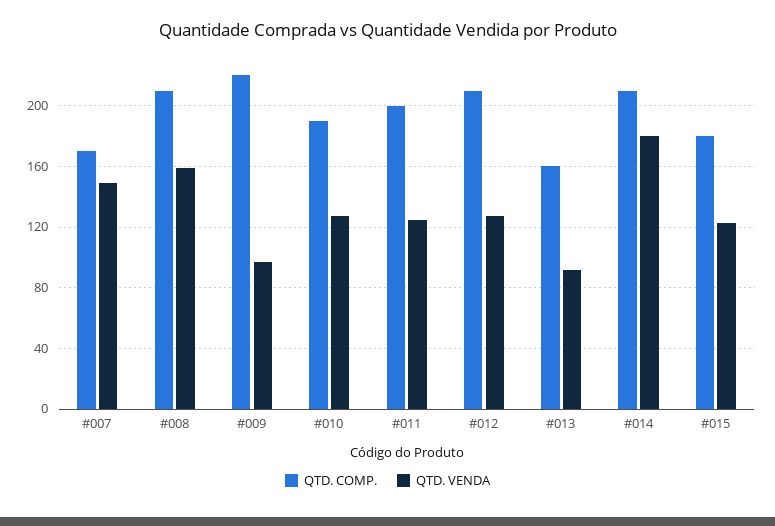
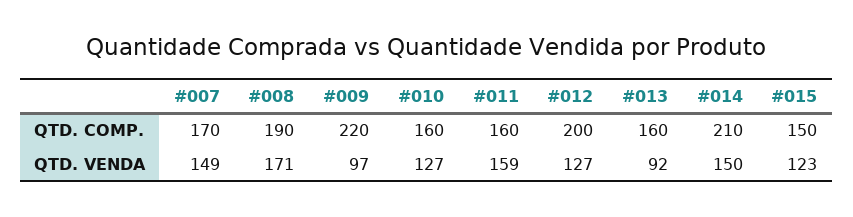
  {
    "QTD. COMP.": {
      "#007": 170,
-     "#008": 210,
+     "#008": 190,
      "#009": 220,
-     "#010": 190,
+     "#010": 160,
-     "#011": 200,
+     "#011": 160,
-     "#012": 210,
+     "#012": 200,
      "#013": 160,
      "#014": 210,
-     "#015": 180
+     "#015": 150
    },
    "QTD. VENDA": {
      "#007": 149,
-     "#008": 160,
+     "#008": 171,
      "#009": 97,
      "#010": 127,
-     "#011": 125,
+     "#011": 159,
      "#012": 127,
      "#013": 92,
-     "#014": 180,
+     "#014": 150,
      "#015": 123
    }
  }

